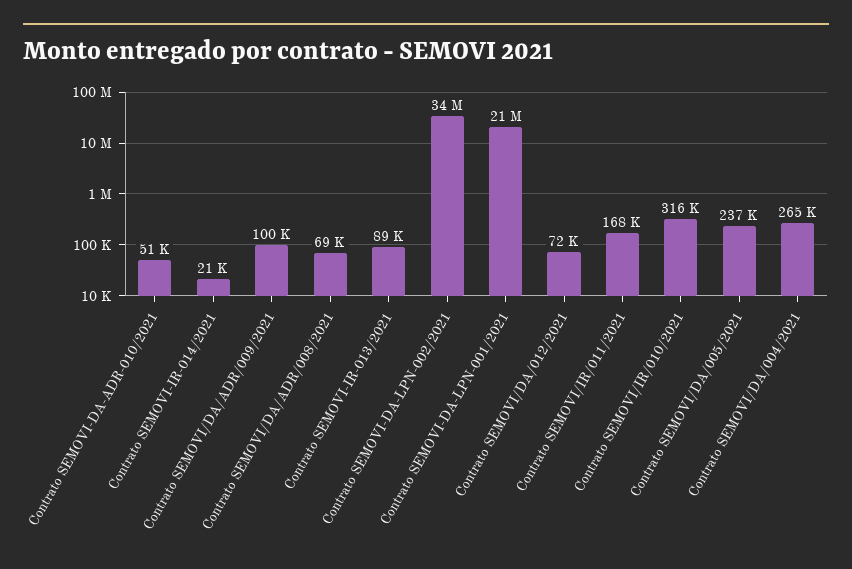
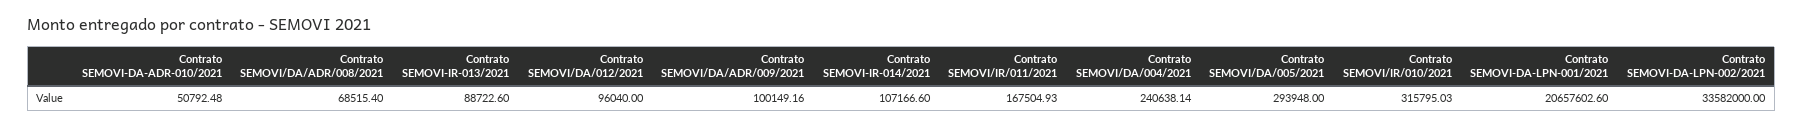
  {
    "Contrato SEMOVI-DA-ADR-010/2021": 50792.48,
-   "Contrato SEMOVI-IR-014/2021": 21000,
+   "Contrato SEMOVI-IR-014/2021": 107166.6,
    "Contrato SEMOVI/DA/ADR/009/2021": 100149.16,
    "Contrato SEMOVI/DA/ADR/008/2021": 68515.4,
    "Contrato SEMOVI-IR-013/2021": 88722.6,
    "Contrato SEMOVI-DA-LPN-002/2021": 33582000,
    "Contrato SEMOVI-DA-LPN-001/2021": 20657602.6,
-   "Contrato SEMOVI/DA/012/2021": 72000,
+   "Contrato SEMOVI/DA/012/2021": 96040,
    "Contrato SEMOVI/IR/011/2021": 167504.93,
    "Contrato SEMOVI/IR/010/2021": 315795.03,
-   "Contrato SEMOVI/DA/005/2021": 237000,
+   "Contrato SEMOVI/DA/005/2021": 293948,
-   "Contrato SEMOVI/DA/004/2021": 265000
+   "Contrato SEMOVI/DA/004/2021": 240638.14
  }

